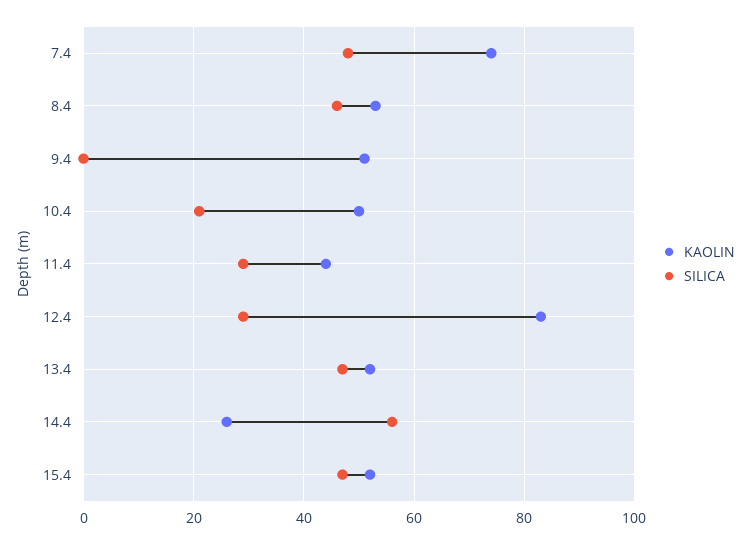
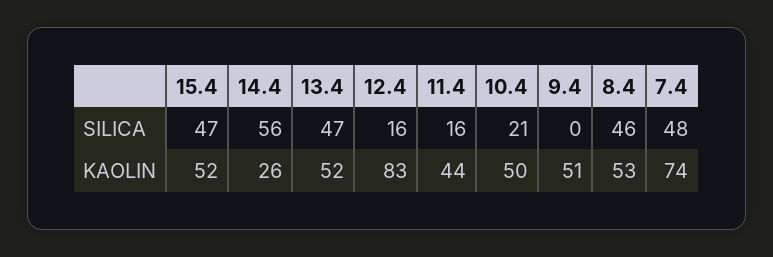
  {
    "KAOLIN": {
      "7.4": 74,
      "8.4": 53,
      "9.4": 51,
      "10.4": 50,
      "11.4": 44,
      "12.4": 83,
      "13.4": 52,
      "14.4": 26,
      "15.4": 52
    },
    "SILICA": {
      "7.4": 48,
      "8.4": 46,
      "9.4": 0,
      "10.4": 21,
-     "11.4": 30,
+     "11.4": 16,
-     "12.4": 30,
+     "12.4": 16,
      "13.4": 47,
      "14.4": 56,
      "15.4": 47
    }
  }

